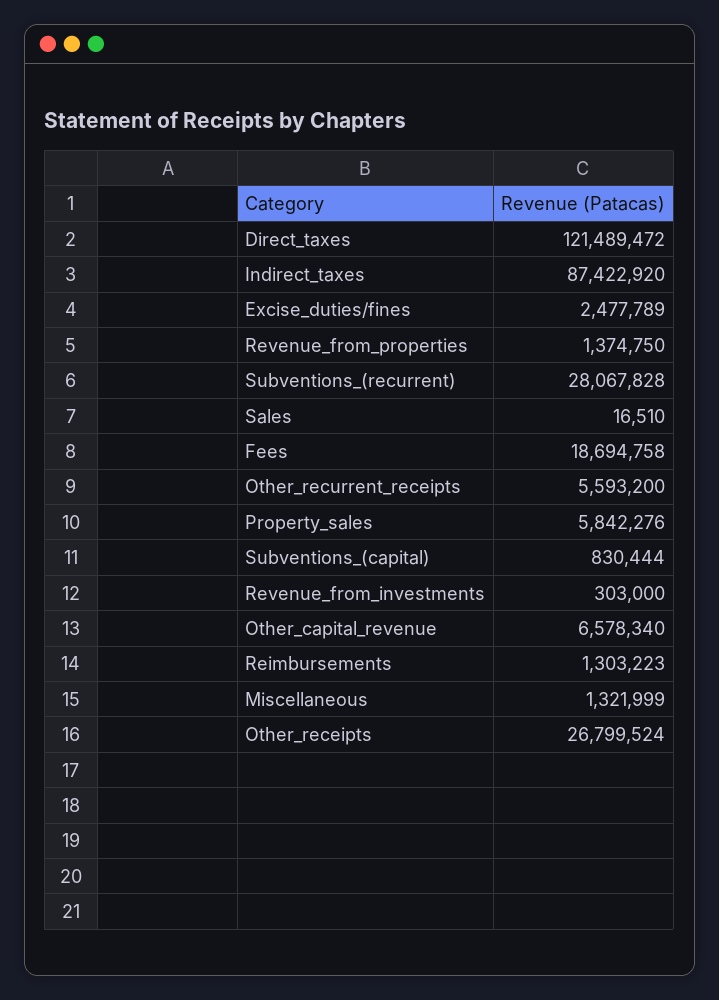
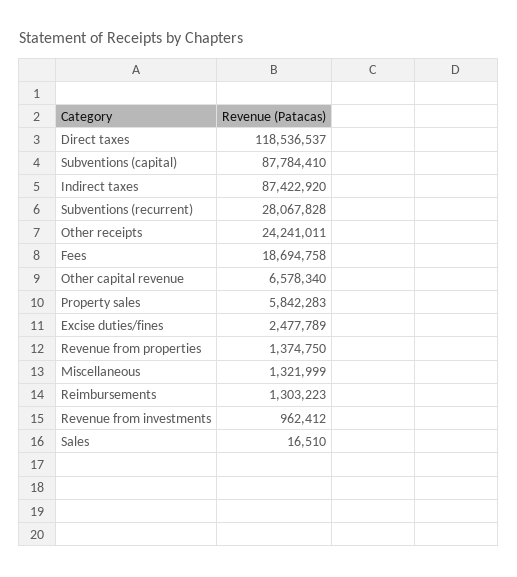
  {
-   "Direct_taxes": 121489472,
+   "Direct_taxes": 118536537,
    "Indirect_taxes": 87422920,
    "Excise_duties/fines": 2477789,
    "Revenue_from_properties": 1374750,
    "Subventions_(recurrent)": 28067828,
    "Sales": 16510,
    "Fees": 18694758,
-   "Other_recurrent_receipts": 5593200,
-   "Property_sales": 5842276,
+   "Property_sales": 5842283,
-   "Subventions_(capital)": 830444,
+   "Subventions_(capital)": 87784410,
-   "Revenue_from_investments": 303000,
+   "Revenue_from_investments": 962412,
    "Other_capital_revenue": 6578340,
    "Reimbursements": 1303223,
    "Miscellaneous": 1321999,
-   "Other_receipts": 26799524
+   "Other_receipts": 24241011
  }

